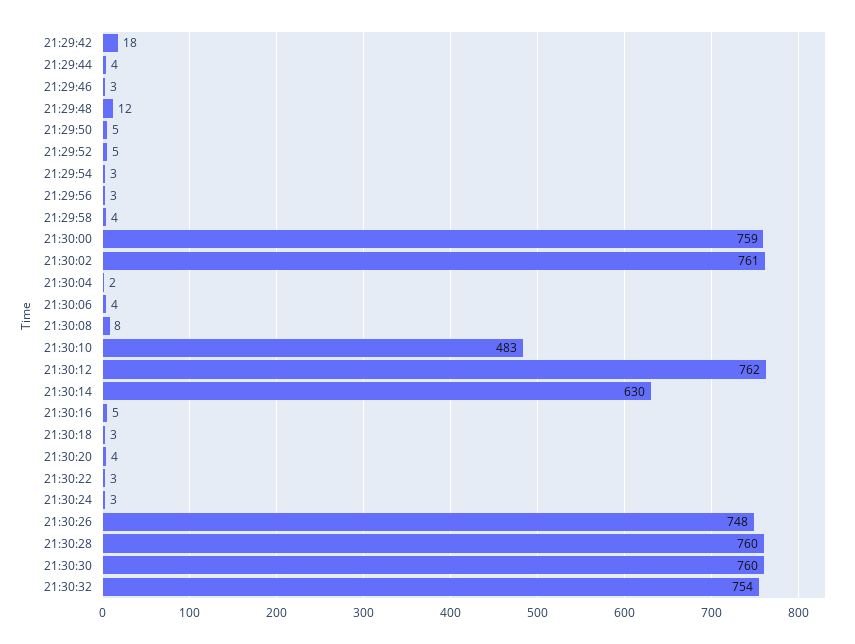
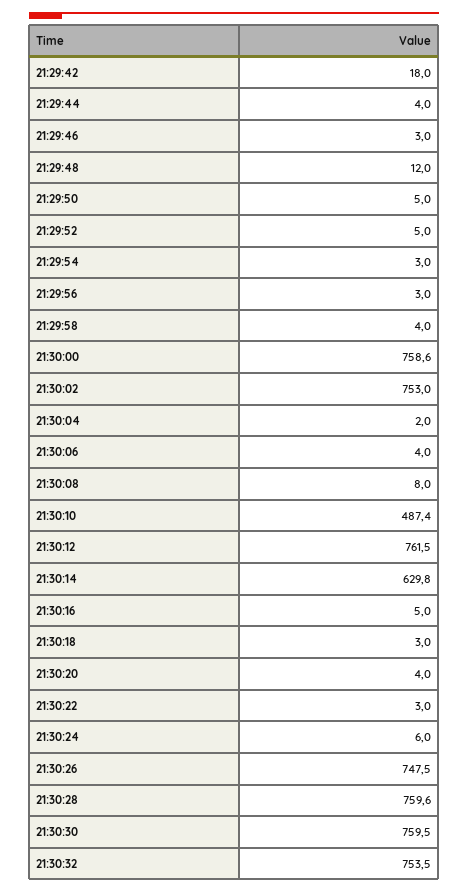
  {
    "21:29:42": 18,
    "21:29:44": 4,
    "21:29:46": 3,
    "21:29:48": 12,
    "21:29:50": 5,
    "21:29:52": 5,
    "21:29:54": 3,
    "21:29:56": 3,
    "21:29:58": 4,
    "21:30:00": 758.6,
-   "21:30:02": 761,
+   "21:30:02": 753,
    "21:30:04": 2,
    "21:30:06": 4,
    "21:30:08": 8,
-   "21:30:10": 483,
+   "21:30:10": 487.4,
    "21:30:12": 761.5,
    "21:30:14": 629.8,
    "21:30:16": 5,
    "21:30:18": 3,
    "21:30:20": 4,
    "21:30:22": 3,
-   "21:30:24": 3,
+   "21:30:24": 6,
    "21:30:26": 747.5,
    "21:30:28": 759.6,
    "21:30:30": 759.5,
    "21:30:32": 753.5
  }

